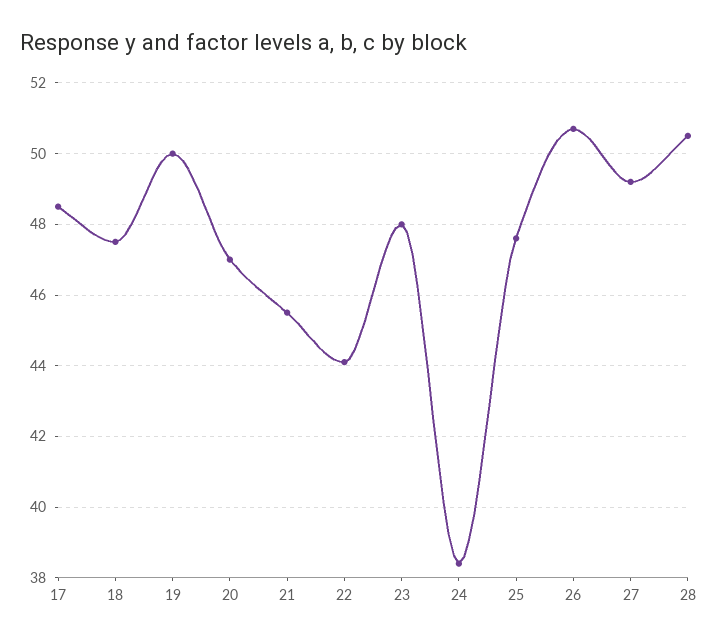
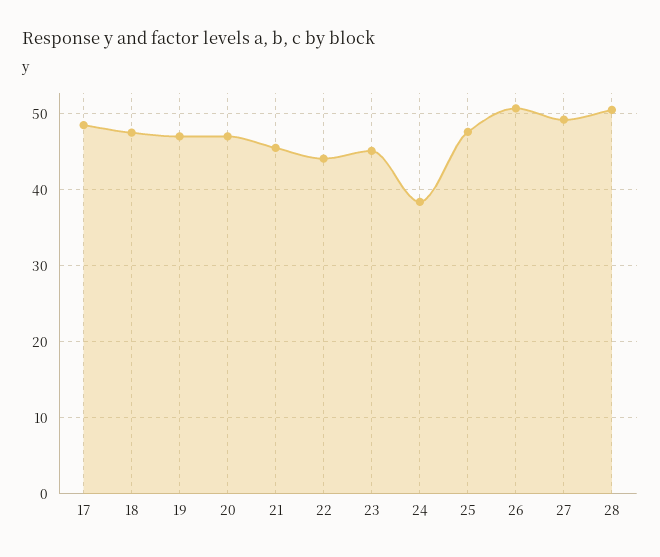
  {
    "17": 48.5,
    "18": 47.5,
-   "19": 50,
+   "19": 47,
    "20": 47,
    "21": 45.5,
    "22": 44,
-   "23": 48,
+   "23": 45,
    "24": 38.5,
    "25": 47.5,
    "26": 50.5,
    "27": 49,
    "28": 50.5
  }

